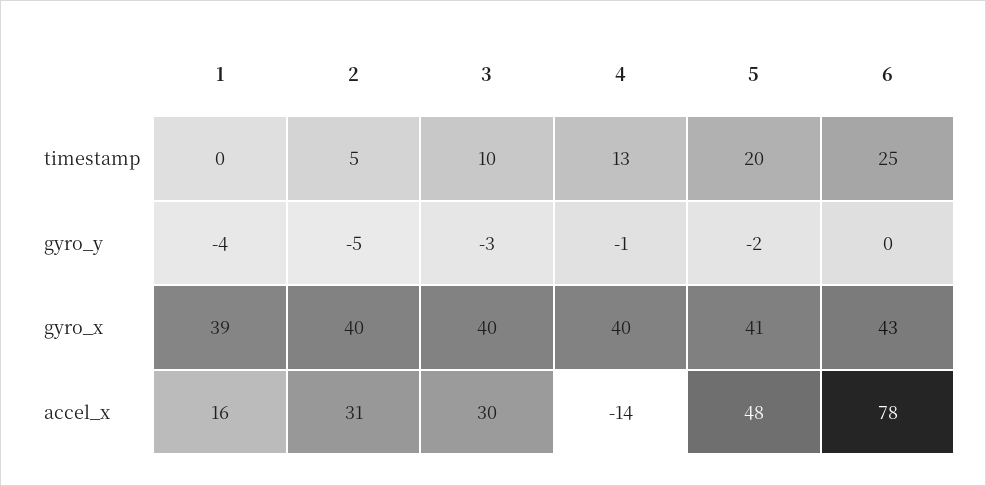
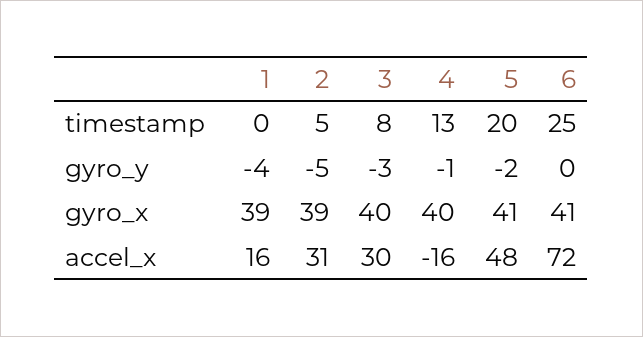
  {
    "1": {
      "timestamp": 0,
      "gyro_y": -4,
      "gyro_x": 39,
      "accel_x": 16
    },
    "2": {
      "timestamp": 5,
      "gyro_y": -5,
-     "gyro_x": 40,
+     "gyro_x": 39,
      "accel_x": 31
    },
    "3": {
-     "timestamp": 10,
+     "timestamp": 8,
      "gyro_y": -3,
      "gyro_x": 40,
      "accel_x": 30
    },
    "4": {
      "timestamp": 13,
      "gyro_y": -1,
      "gyro_x": 40,
-     "accel_x": -14
+     "accel_x": -16
    },
    "5": {
      "timestamp": 20,
      "gyro_y": -2,
      "gyro_x": 41,
      "accel_x": 48
    },
    "6": {
      "timestamp": 25,
      "gyro_y": 0,
-     "gyro_x": 43,
+     "gyro_x": 41,
-     "accel_x": 78
+     "accel_x": 72
    }
  }

